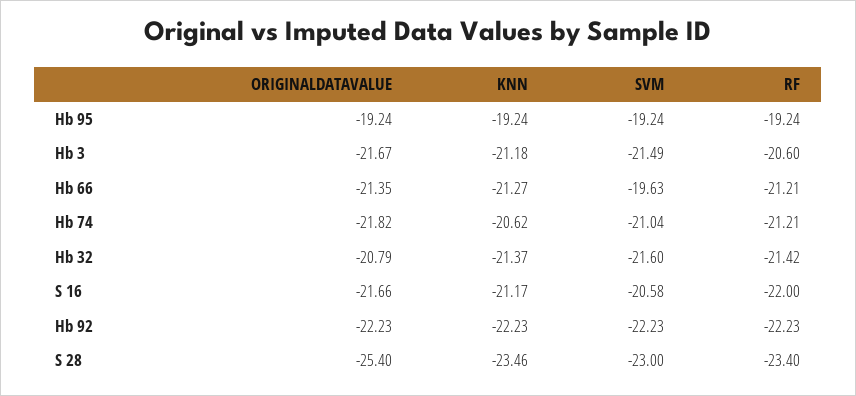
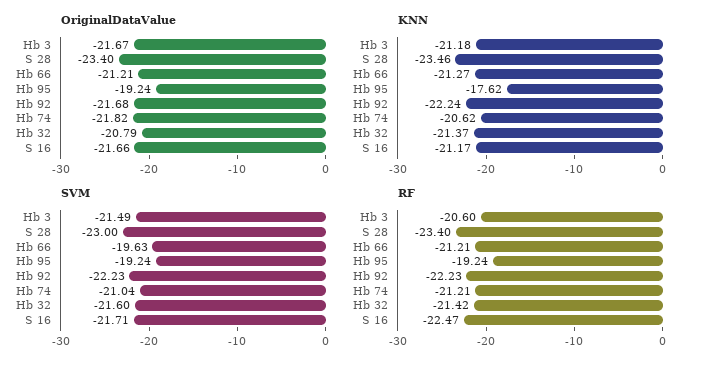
  {
    "ORIGINALDATAVALUE": {
      "Hb 95": -19.24,
      "Hb 3": -21.67,
-     "Hb 66": -21.35,
+     "Hb 66": -21.21,
      "Hb 74": -21.82,
      "Hb 32": -20.79,
      "S 16": -21.66,
-     "Hb 92": -22.23,
+     "Hb 92": -21.68,
-     "S 28": -25.4
+     "S 28": -23.4
    },
    "KNN": {
-     "Hb 95": -19.24,
+     "Hb 95": -17.62,
      "Hb 3": -21.18,
      "Hb 66": -21.27,
      "Hb 74": -20.62,
      "Hb 32": -21.37,
      "S 16": -21.17,
-     "Hb 92": -22.23,
+     "Hb 92": -22.24,
      "S 28": -23.46
    },
    "SVM": {
      "Hb 95": -19.24,
      "Hb 3": -21.49,
      "Hb 66": -19.63,
      "Hb 74": -21.04,
      "Hb 32": -21.6,
-     "S 16": -20.58,
+     "S 16": -21.71,
      "Hb 92": -22.23,
      "S 28": -23
    },
    "RF": {
      "Hb 95": -19.24,
      "Hb 3": -20.6,
      "Hb 66": -21.21,
      "Hb 74": -21.21,
      "Hb 32": -21.42,
-     "S 16": -22,
+     "S 16": -22.47,
      "Hb 92": -22.23,
      "S 28": -23.4
    }
  }

